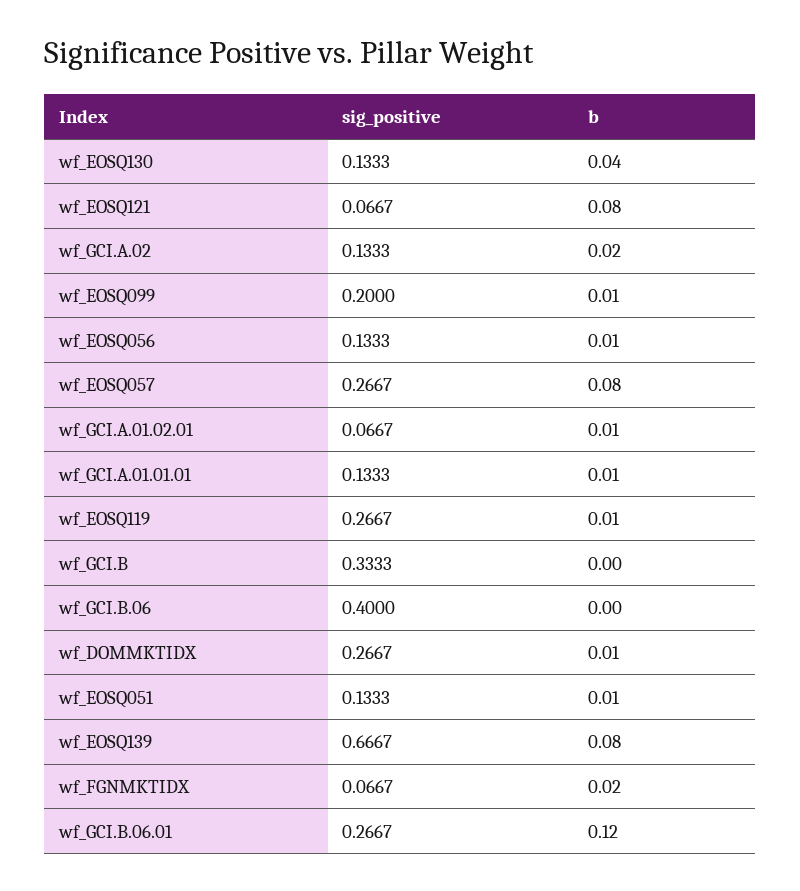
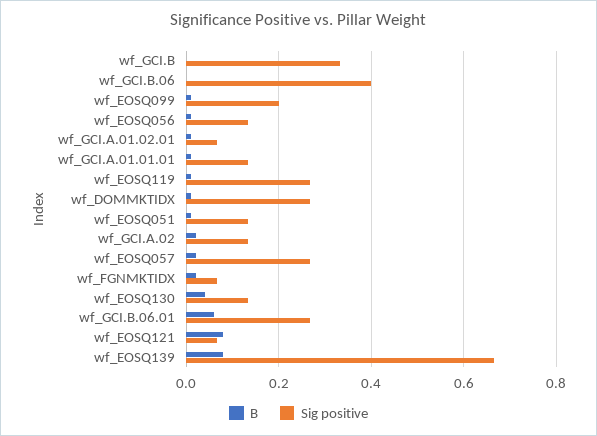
  {
    "sig_positive": {
      "wf_EOSQ130": 0.1333,
      "wf_EOSQ121": 0.0667,
      "wf_GCI.A.02": 0.1333,
      "wf_EOSQ099": 0.2,
      "wf_EOSQ056": 0.1333,
      "wf_EOSQ057": 0.2667,
      "wf_GCI.A.01.02.01": 0.0667,
      "wf_GCI.A.01.01.01": 0.1333,
      "wf_EOSQ119": 0.2667,
      "wf_GCI.B": 0.3333,
      "wf_GCI.B.06": 0.4,
      "wf_DOMMKTIDX": 0.2667,
      "wf_EOSQ051": 0.1333,
      "wf_EOSQ139": 0.6667,
      "wf_FGNMKTIDX": 0.0667,
      "wf_GCI.B.06.01": 0.2667
    },
    "b": {
      "wf_EOSQ130": 0.04,
      "wf_EOSQ121": 0.08,
      "wf_GCI.A.02": 0.02,
      "wf_EOSQ099": 0.01,
      "wf_EOSQ056": 0.01,
-     "wf_EOSQ057": 0.08,
+     "wf_EOSQ057": 0.02,
      "wf_GCI.A.01.02.01": 0.01,
      "wf_GCI.A.01.01.01": 0.01,
      "wf_EOSQ119": 0.01,
      "wf_GCI.B": 0,
      "wf_GCI.B.06": 0,
      "wf_DOMMKTIDX": 0.01,
      "wf_EOSQ051": 0.01,
      "wf_EOSQ139": 0.08,
      "wf_FGNMKTIDX": 0.02,
-     "wf_GCI.B.06.01": 0.12
+     "wf_GCI.B.06.01": 0.06
    }
  }

